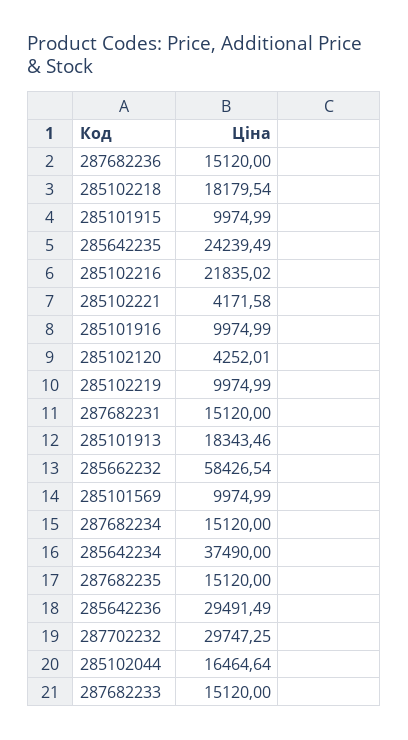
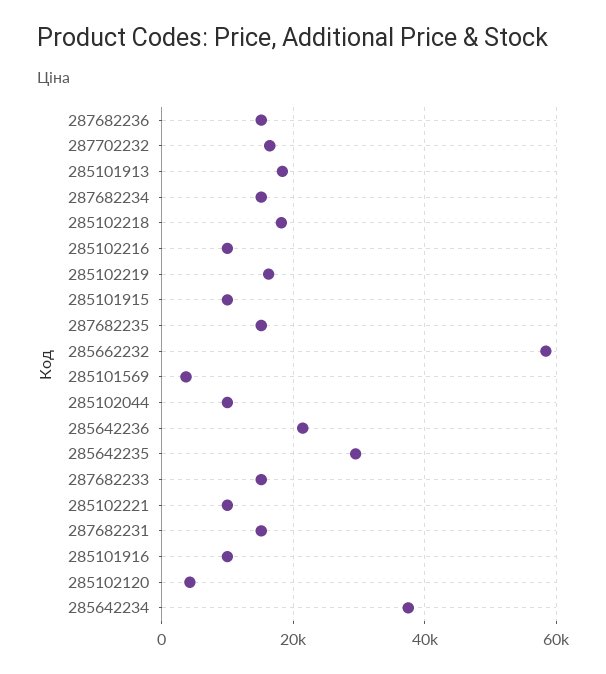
  {
    "287682236": 15120,
    "285102218": 18179.54,
    "285101915": 9974.99,
-   "285642235": 24239.49,
+   "285642235": 30000,
-   "285102216": 21835.02,
+   "285102216": 10000,
-   "285102221": 4171.58,
+   "285102221": 10000,
    "285101916": 9974.99,
    "285102120": 4252.01,
-   "285102219": 9974.99,
+   "285102219": 16000,
    "287682231": 15120,
    "285101913": 18343.46,
    "285662232": 58426.54,
-   "285101569": 9974.99,
+   "285101569": 4000,
    "287682234": 15120,
    "285642234": 37490,
    "287682235": 15120,
-   "285642236": 29491.49,
+   "285642236": 22000,
-   "287702232": 29747.25,
+   "287702232": 16000,
-   "285102044": 16464.64,
+   "285102044": 10000,
    "287682233": 15120
  }

